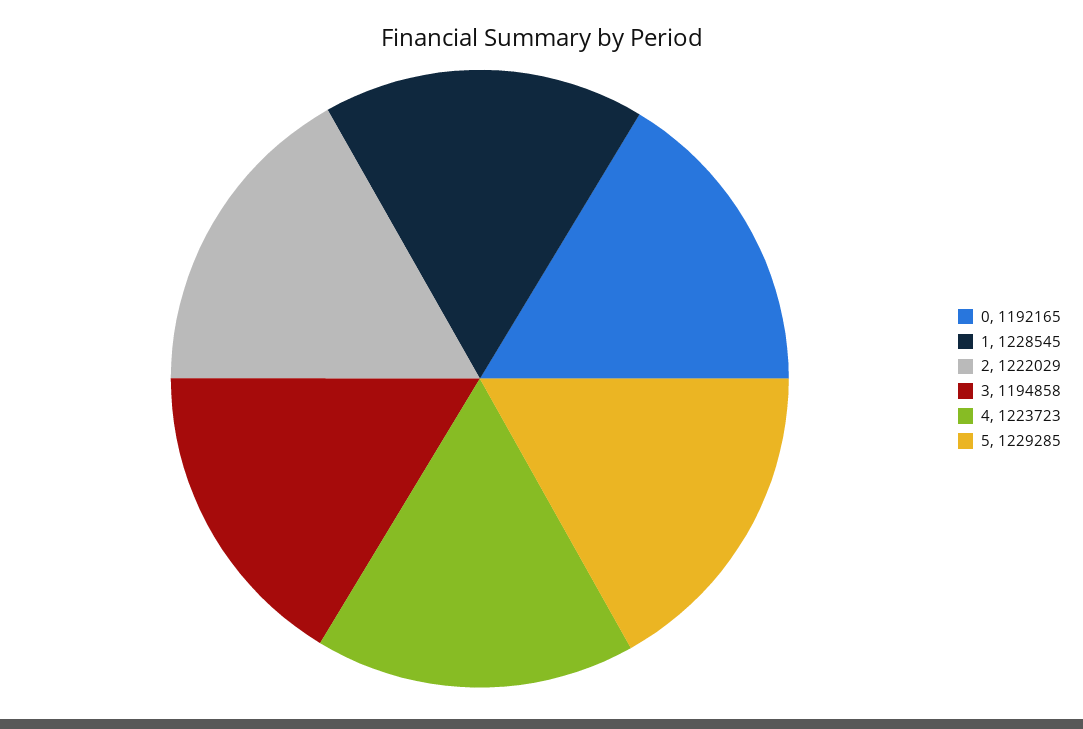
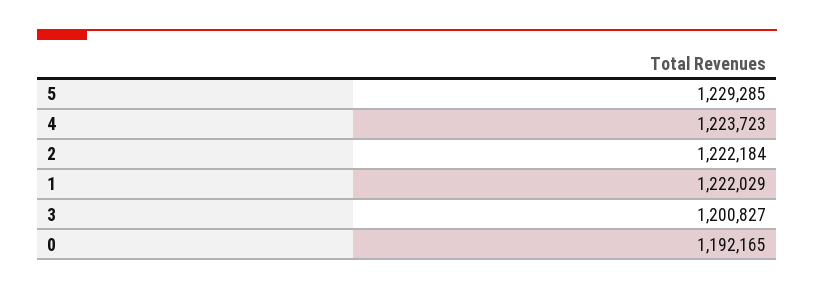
  {
    "0": 1192165,
-   "1": 1228545,
+   "1": 1222029,
-   "2": 1222029,
+   "2": 1222184,
-   "3": 1194858,
+   "3": 1200827,
    "4": 1223723,
    "5": 1229285
  }

